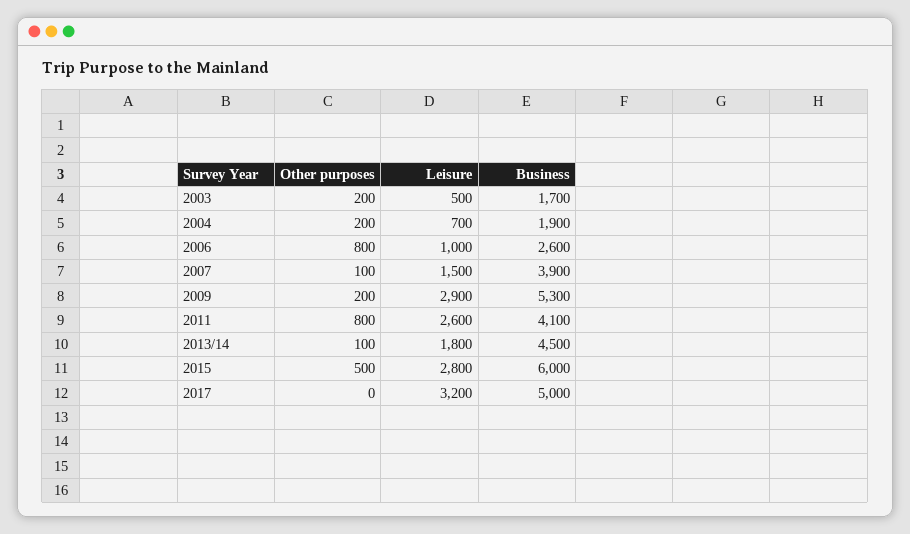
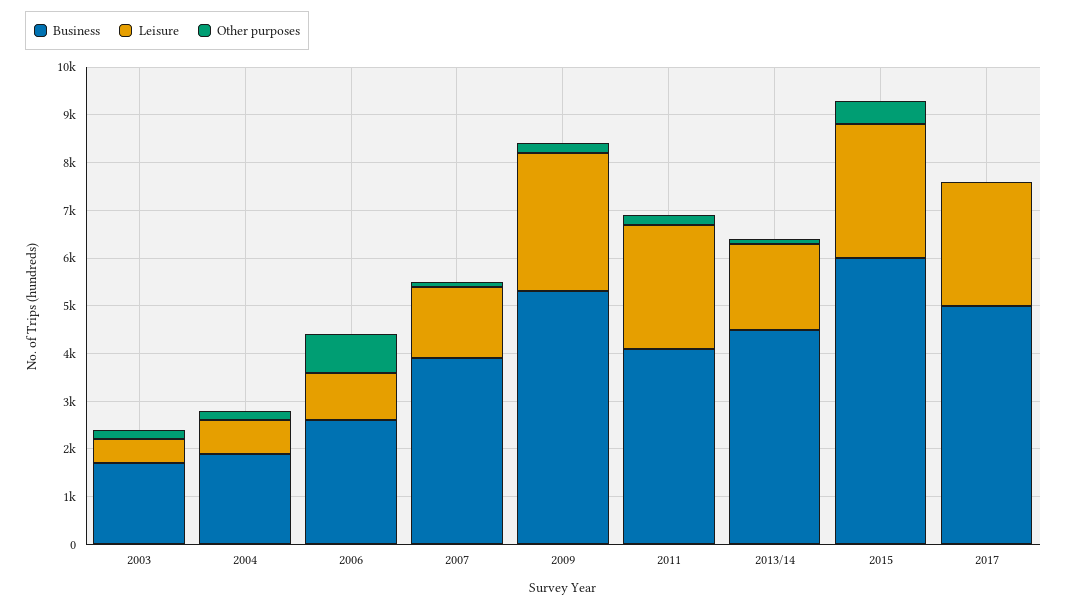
  {
    "Other purposes": {
      "2003": 200,
      "2004": 200,
      "2006": 800,
      "2007": 100,
      "2009": 200,
-     "2011": 800,
+     "2011": 200,
      "2013/14": 100,
      "2015": 500,
      "2017": 0
    },
    "Leisure": {
      "2003": 500,
      "2004": 700,
      "2006": 1000,
      "2007": 1500,
      "2009": 2900,
      "2011": 2600,
      "2013/14": 1800,
      "2015": 2800,
-     "2017": 3200
+     "2017": 2600
    },
    "Business": {
      "2003": 1700,
      "2004": 1900,
      "2006": 2600,
      "2007": 3900,
      "2009": 5300,
      "2011": 4100,
      "2013/14": 4500,
      "2015": 6000,
      "2017": 5000
    }
  }

